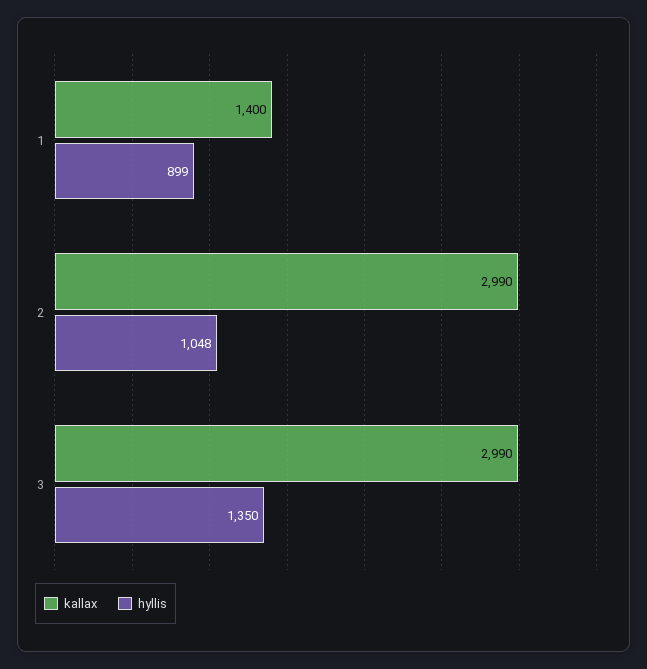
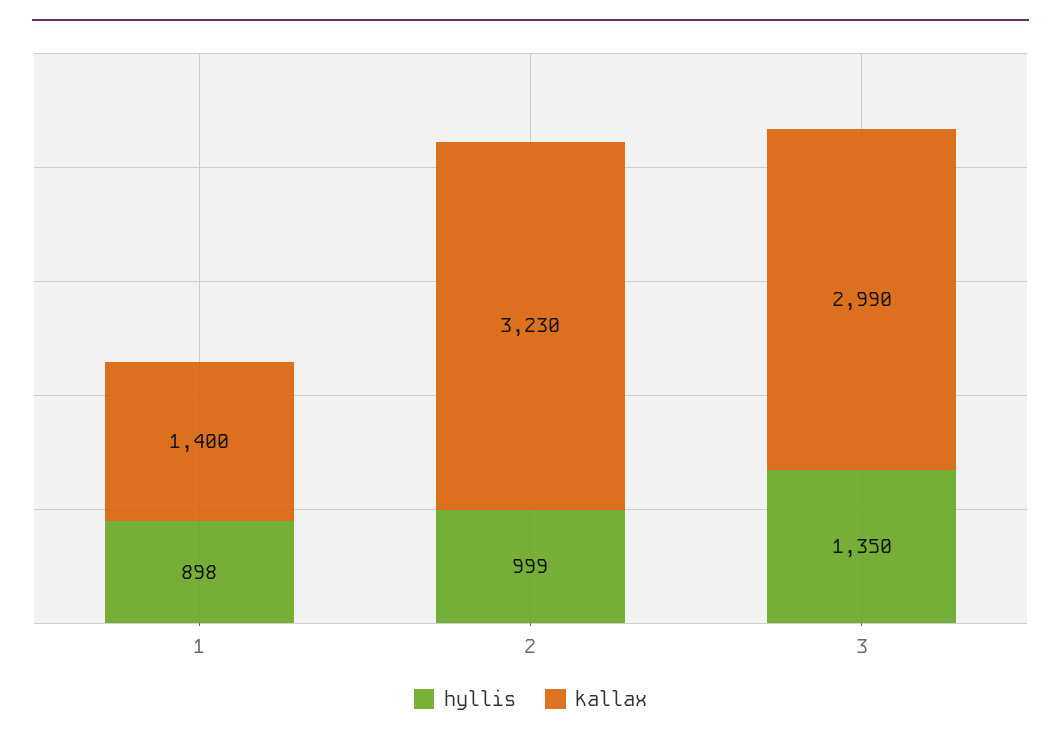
  {
    "kallax": {
      "1": 1400,
-     "2": 2990,
+     "2": 3230,
      "3": 2990
    },
    "hyllis": {
-     "1": 899,
+     "1": 898,
-     "2": 1048,
+     "2": 999,
      "3": 1350
    }
  }

